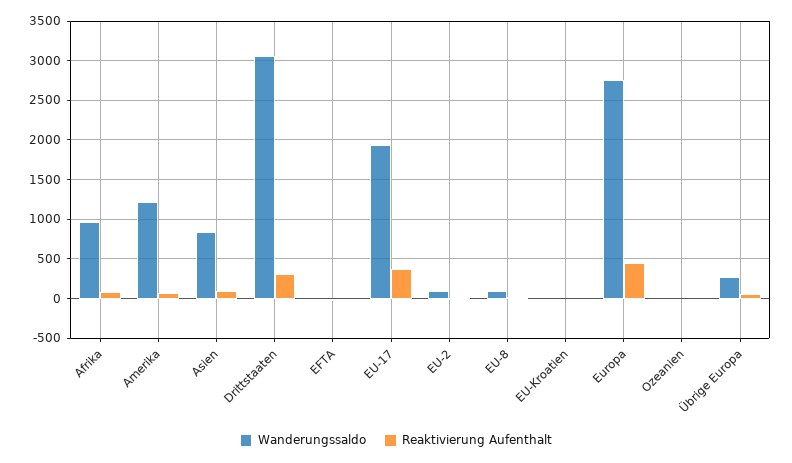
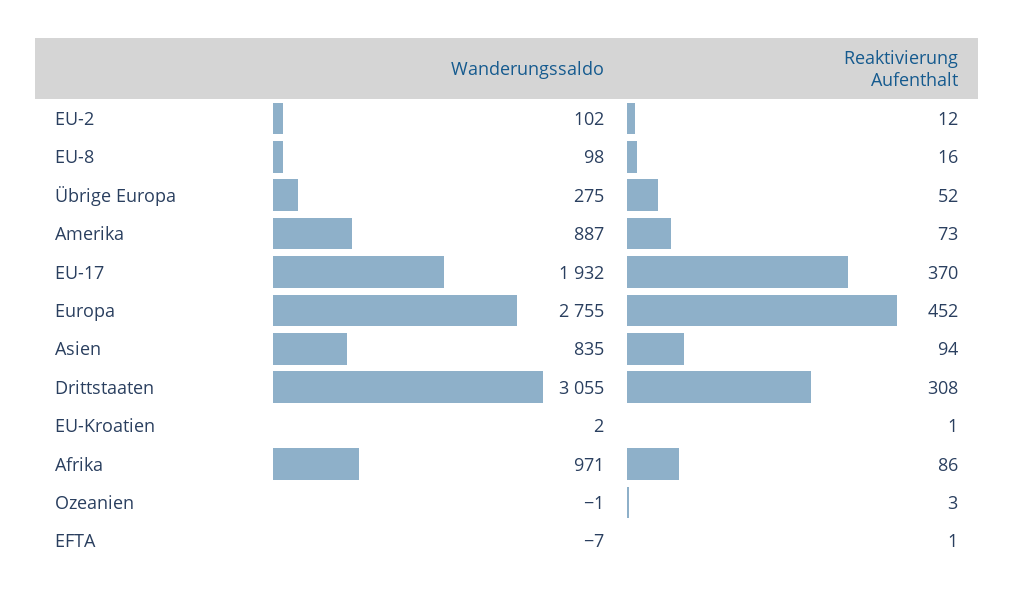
  {
    "Wanderungssaldo": {
      "Afrika": 971,
-     "Amerika": 1200,
+     "Amerika": 887,
      "Asien": 835,
      "Drittstaaten": 3055,
      "EFTA": -7,
      "EU-17": 1932,
      "EU-2": 102,
      "EU-8": 98,
      "EU-Kroatien": 2,
      "Europa": 2755,
      "Ozeanien": -1,
      "Übrige Europa": 275
    },
    "Reaktivierung Aufenthalt": {
      "Afrika": 86,
      "Amerika": 73,
      "Asien": 94,
      "Drittstaaten": 308,
      "EFTA": 1,
      "EU-17": 370,
      "EU-2": 12,
      "EU-8": 16,
      "EU-Kroatien": 1,
      "Europa": 452,
      "Ozeanien": 3,
      "Übrige Europa": 52
    }
  }

